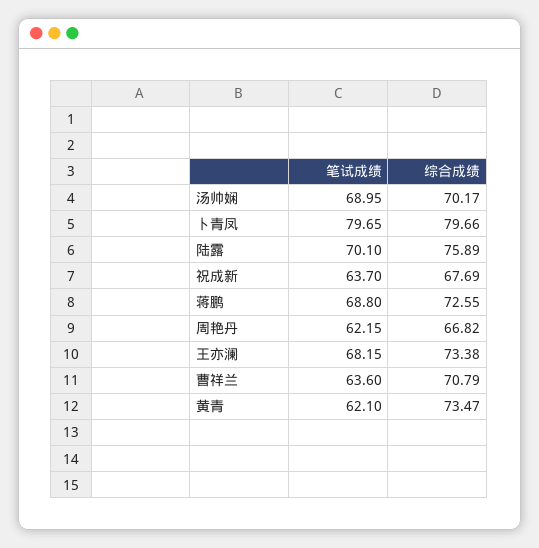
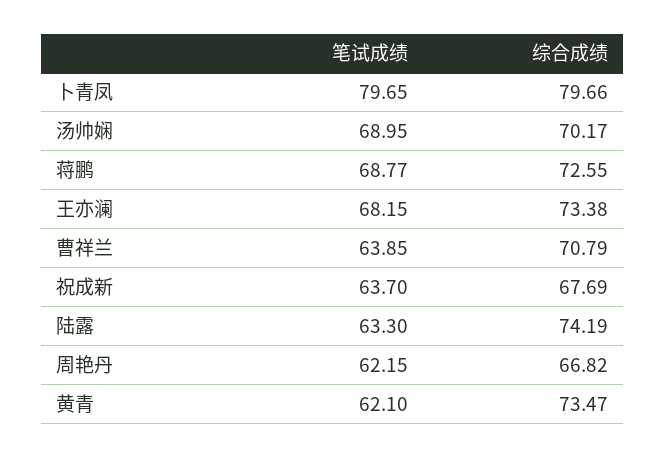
  {
    "笔试成绩": {
      "汤帅娴": 68.95,
      "卜青凤": 79.65,
-     "陆露": 70.1,
+     "陆露": 63.3,
      "祝成新": 63.7,
-     "蒋鹏": 68.8,
+     "蒋鹏": 68.77,
      "周艳丹": 62.15,
      "王亦澜": 68.15,
-     "曹祥兰": 63.6,
+     "曹祥兰": 63.85,
      "黄青": 62.1
    },
    "综合成绩": {
      "汤帅娴": 70.17,
      "卜青凤": 79.66,
-     "陆露": 75.89,
+     "陆露": 74.19,
      "祝成新": 67.69,
      "蒋鹏": 72.55,
      "周艳丹": 66.82,
      "王亦澜": 73.38,
      "曹祥兰": 70.79,
      "黄青": 73.47
    }
  }

